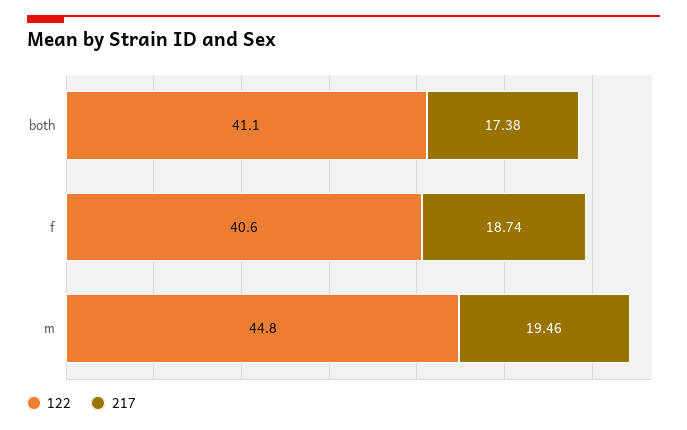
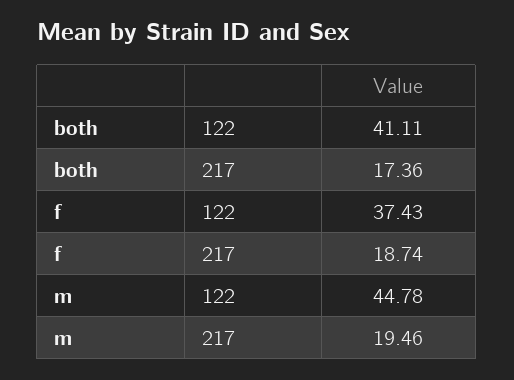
  {
    "122": {
      "both": 41.11,
-     "f": 40.6,
+     "f": 37.43,
      "m": 44.78
    },
    "217": {
-     "both": 17.38,
+     "both": 17.36,
      "f": 18.74,
      "m": 19.46
    }
  }

